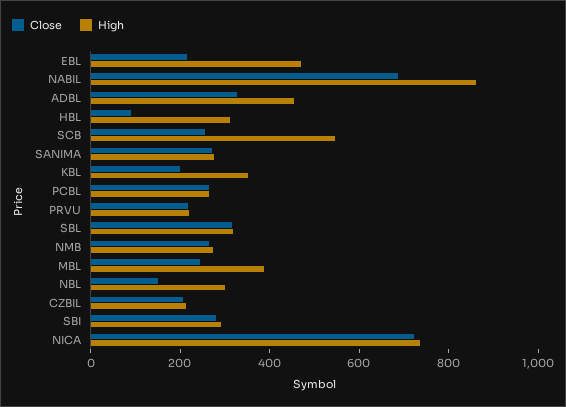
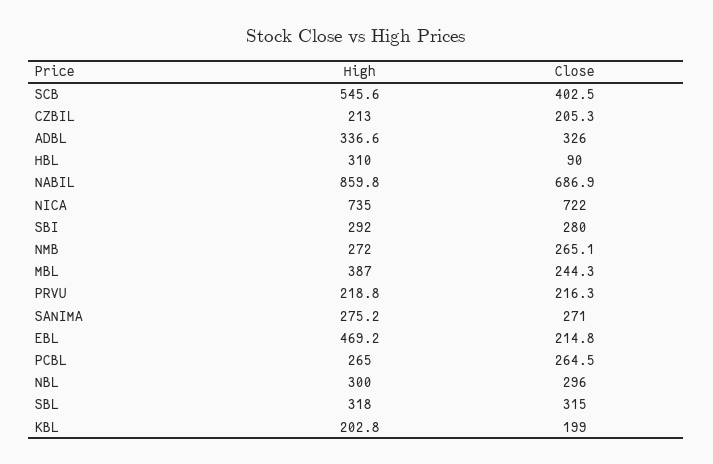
  {
    "Close": {
      "EBL": 214.8,
      "NABIL": 686.9,
      "ADBL": 326,
      "HBL": 90,
-     "SCB": 250,
+     "SCB": 402.5,
      "SANIMA": 271,
      "KBL": 199,
      "PCBL": 264.5,
      "PRVU": 216.3,
      "SBL": 315,
      "NMB": 265.1,
      "MBL": 244.3,
-     "NBL": 150,
+     "NBL": 296,
      "CZBIL": 205.3,
      "SBI": 280,
      "NICA": 722
    },
    "High": {
      "EBL": 469.2,
      "NABIL": 859.8,
-     "ADBL": 450,
+     "ADBL": 336.6,
      "HBL": 310,
      "SCB": 545.6,
      "SANIMA": 275.2,
-     "KBL": 350,
+     "KBL": 202.8,
      "PCBL": 265,
      "PRVU": 218.8,
      "SBL": 318,
      "NMB": 272,
      "MBL": 387,
      "NBL": 300,
      "CZBIL": 213,
      "SBI": 292,
      "NICA": 735
    }
  }

